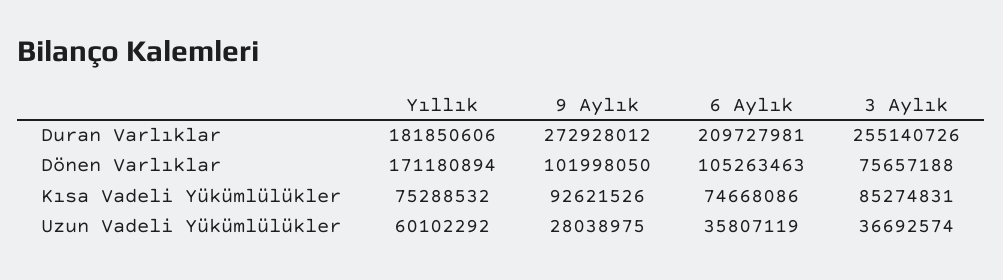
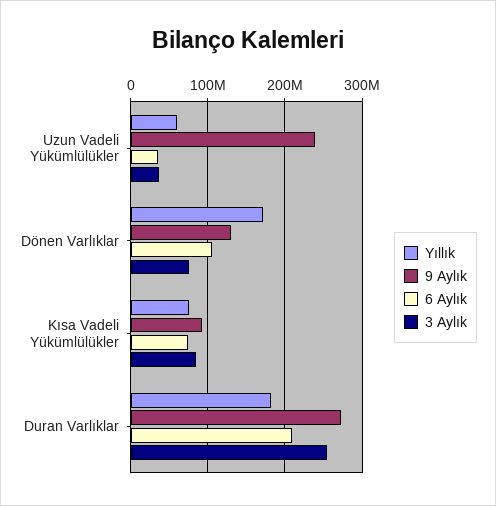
  {
    "Yıllık": {
      "Duran Varlıklar": 181850606,
      "Dönen Varlıklar": 171180894,
      "Kısa Vadeli Yükümlülükler": 75288532,
      "Uzun Vadeli Yükümlülükler": 60102292
    },
    "9 Aylık": {
      "Duran Varlıklar": 272928012,
-     "Dönen Varlıklar": 101998050,
+     "Dönen Varlıklar": 130000000,
      "Kısa Vadeli Yükümlülükler": 92621526,
-     "Uzun Vadeli Yükümlülükler": 28038975
+     "Uzun Vadeli Yükümlülükler": 240000000
    },
    "6 Aylık": {
      "Duran Varlıklar": 209727981,
      "Dönen Varlıklar": 105263463,
      "Kısa Vadeli Yükümlülükler": 74668086,
      "Uzun Vadeli Yükümlülükler": 35807119
    },
    "3 Aylık": {
      "Duran Varlıklar": 255140726,
      "Dönen Varlıklar": 75657188,
      "Kısa Vadeli Yükümlülükler": 85274831,
      "Uzun Vadeli Yükümlülükler": 36692574
    }
  }

